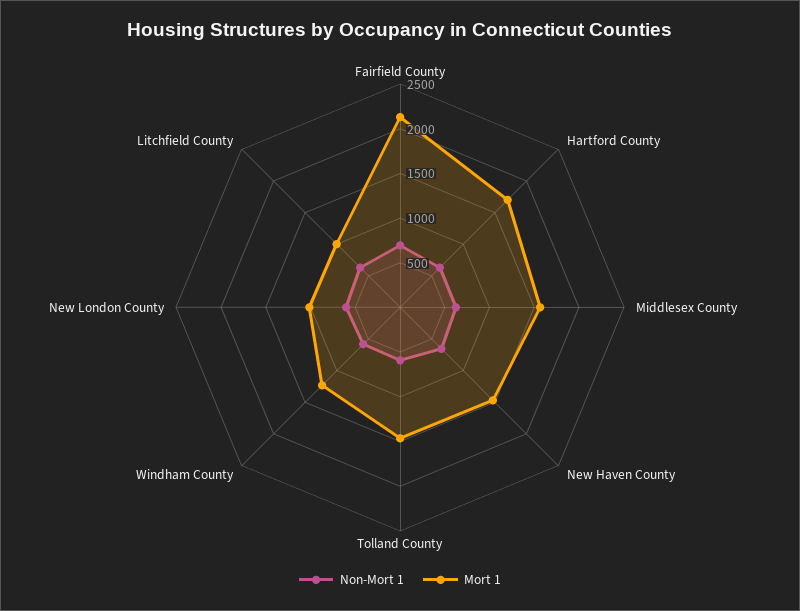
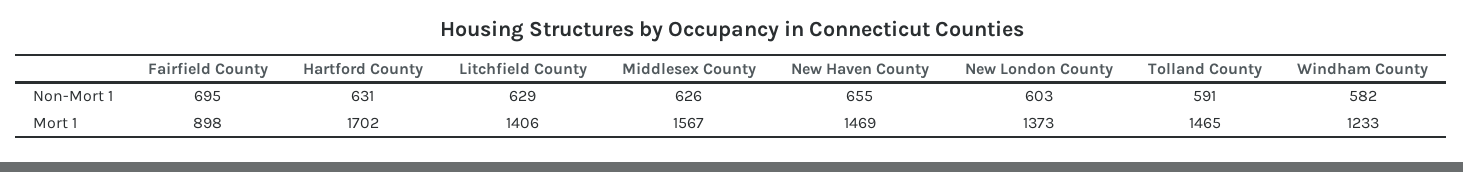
  {
    "Non-Mort 1": {
      "Fairfield County": 695,
      "Hartford County": 631,
      "Middlesex County": 626,
      "New Haven County": 655,
      "Tolland County": 591,
      "Windham County": 582,
      "New London County": 603,
      "Litchfield County": 629
    },
    "Mort 1": {
-     "Fairfield County": 2100,
+     "Fairfield County": 898,
      "Hartford County": 1702,
      "Middlesex County": 1567,
      "New Haven County": 1469,
      "Tolland County": 1465,
      "Windham County": 1233,
-     "New London County": 1000,
+     "New London County": 1373,
-     "Litchfield County": 1000
+     "Litchfield County": 1406
    }
  }

